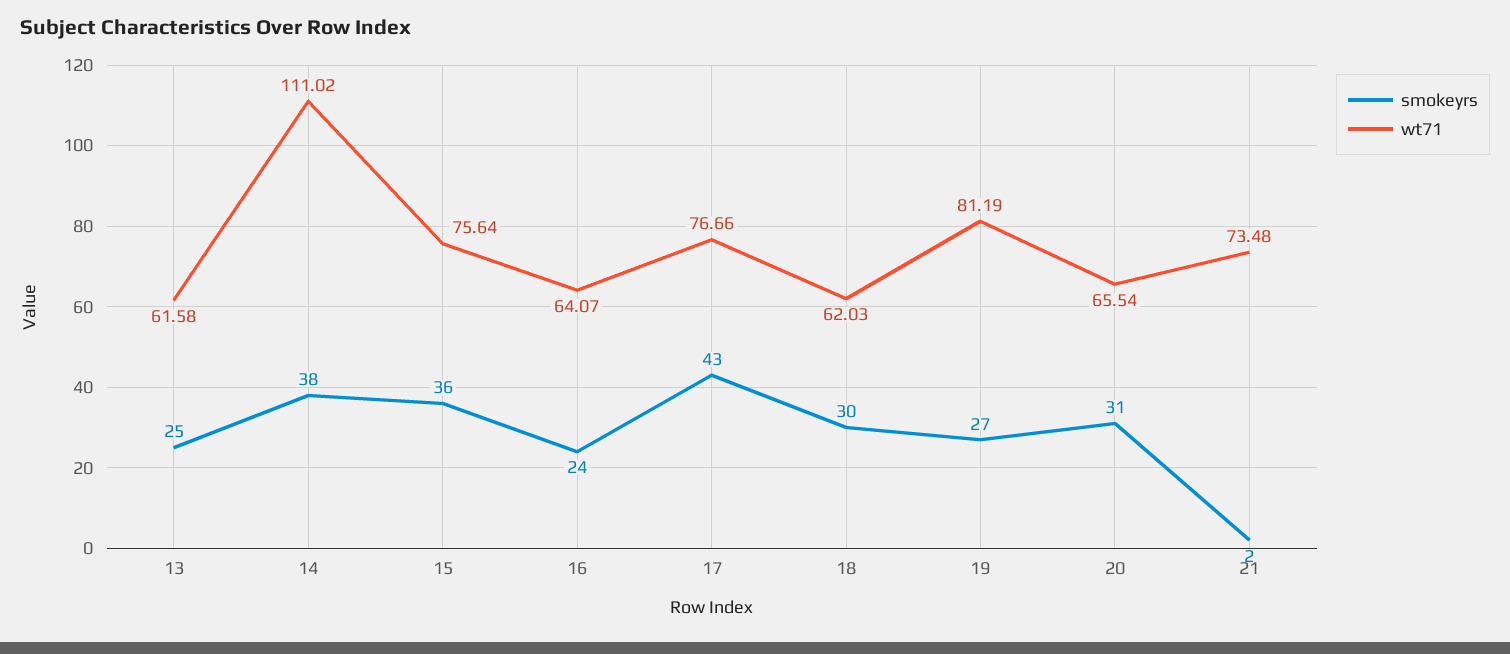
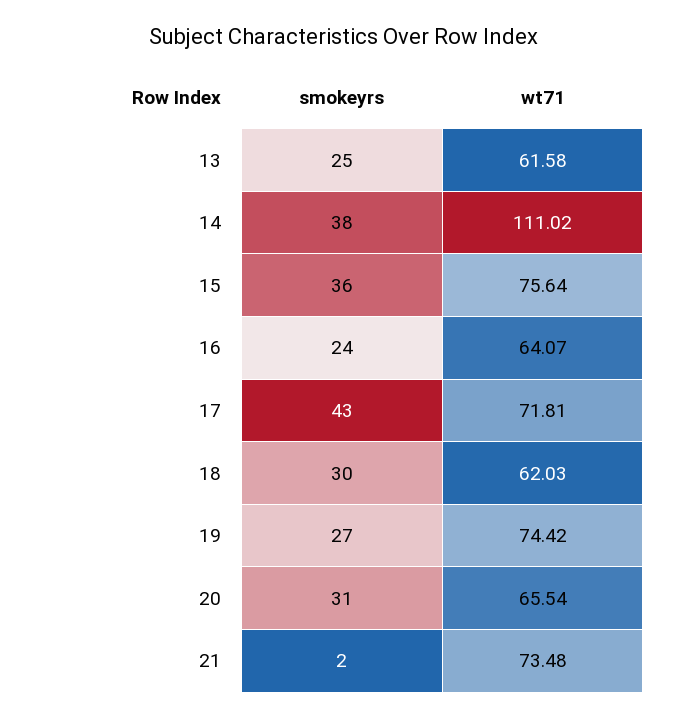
  {
    "smokeyrs": {
      "13": 25,
      "14": 38,
      "15": 36,
      "16": 24,
      "17": 43,
      "18": 30,
      "19": 27,
      "20": 31,
      "21": 2
    },
    "wt71": {
      "13": 61.58,
      "14": 111.02,
      "15": 75.64,
      "16": 64.07,
-     "17": 76.66,
+     "17": 71.81,
      "18": 62.03,
-     "19": 81.19,
+     "19": 74.42,
      "20": 65.54,
      "21": 73.48
    }
  }

